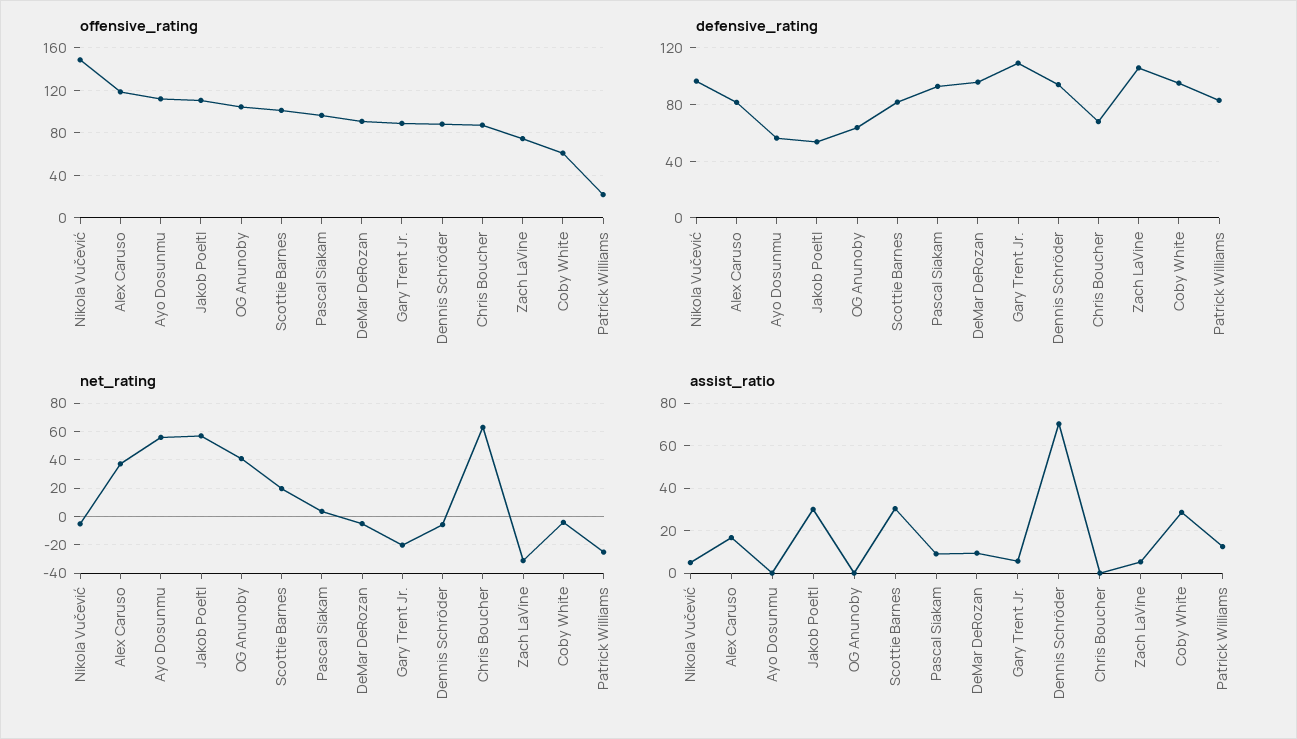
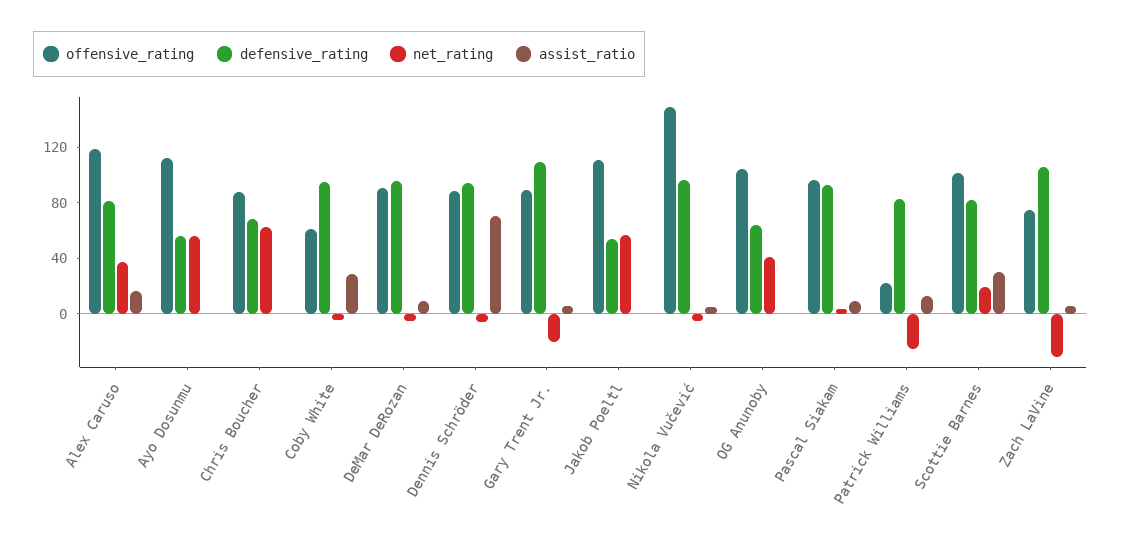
  {
    "offensive_rating": {
      "Nikola Vučević": 150,
      "Alex Caruso": 120,
      "Ayo Dosunmu": 110,
      "Jakob Poeltl": 110,
      "OG Anunoby": 100,
      "Scottie Barnes": 100,
      "Pascal Siakam": 100,
      "DeMar DeRozan": 90,
      "Gary Trent Jr.": 90,
      "Dennis Schröder": 90,
      "Chris Boucher": 90,
      "Zach LaVine": 70,
      "Coby White": 60,
      "Patrick Williams": 20
    },
    "defensive_rating": {
      "Nikola Vučević": 95,
      "Alex Caruso": 80,
      "Ayo Dosunmu": 55,
      "Jakob Poeltl": 55,
      "OG Anunoby": 65,
      "Scottie Barnes": 80,
      "Pascal Siakam": 95,
      "DeMar DeRozan": 95,
      "Gary Trent Jr.": 110,
      "Dennis Schröder": 95,
      "Chris Boucher": 70,
      "Zach LaVine": 105,
      "Coby White": 95,
      "Patrick Williams": 85
    },
    "net_rating": {
      "Nikola Vučević": -5,
      "Alex Caruso": 35,
      "Ayo Dosunmu": 55,
      "Jakob Poeltl": 55,
      "OG Anunoby": 40,
      "Scottie Barnes": 20,
      "Pascal Siakam": 5,
      "DeMar DeRozan": -5,
      "Gary Trent Jr.": -20,
      "Dennis Schröder": -5,
      "Chris Boucher": 65,
      "Zach LaVine": -30,
      "Coby White": -5,
      "Patrick Williams": -25
    },
    "assist_ratio": {
      "Nikola Vučević": 5,
      "Alex Caruso": 15,
      "Ayo Dosunmu": 0,
-     "Jakob Poeltl": 30,
+     "Jakob Poeltl": 0,
      "OG Anunoby": 0,
      "Scottie Barnes": 30,
      "Pascal Siakam": 10,
      "DeMar DeRozan": 10,
      "Gary Trent Jr.": 5,
      "Dennis Schröder": 70,
      "Chris Boucher": 0,
      "Zach LaVine": 5,
      "Coby White": 30,
      "Patrick Williams": 15
    }
  }

